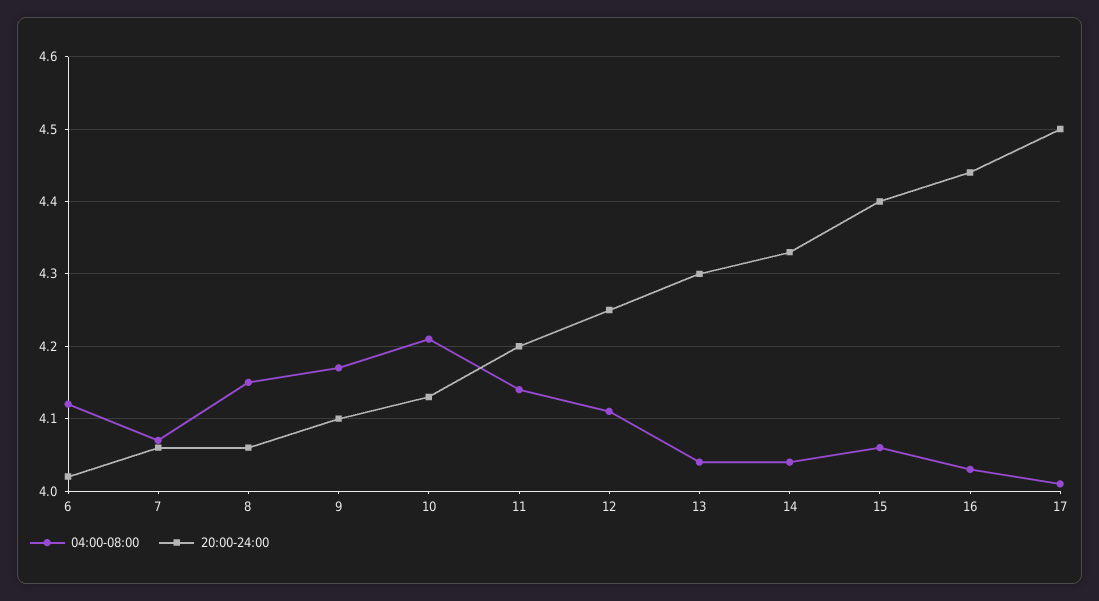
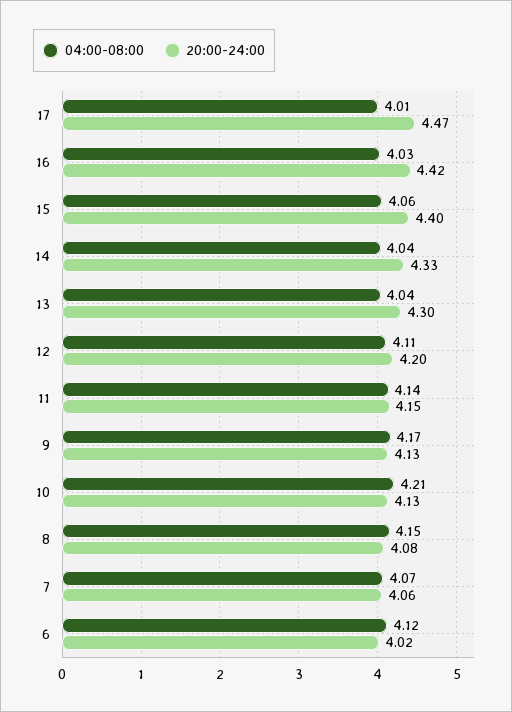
  {
    "04:00-08:00": {
      "6": 4.12,
      "7": 4.07,
      "8": 4.15,
      "9": 4.17,
      "10": 4.21,
      "11": 4.14,
      "12": 4.11,
      "13": 4.04,
      "14": 4.04,
      "15": 4.06,
      "16": 4.03,
      "17": 4.01
    },
    "20:00-24:00": {
      "6": 4.02,
      "7": 4.06,
-     "8": 4.06,
+     "8": 4.08,
-     "9": 4.1,
+     "9": 4.13,
      "10": 4.13,
-     "11": 4.2,
+     "11": 4.15,
-     "12": 4.25,
+     "12": 4.2,
      "13": 4.3,
      "14": 4.33,
      "15": 4.4,
-     "16": 4.44,
+     "16": 4.42,
-     "17": 4.5
+     "17": 4.47
    }
  }

